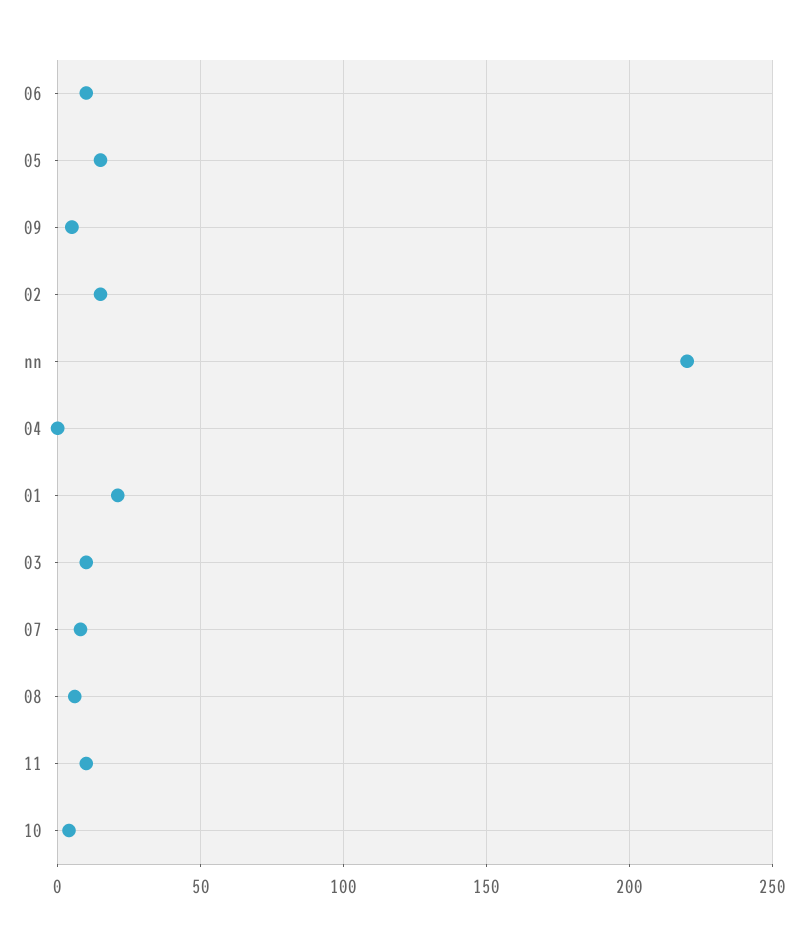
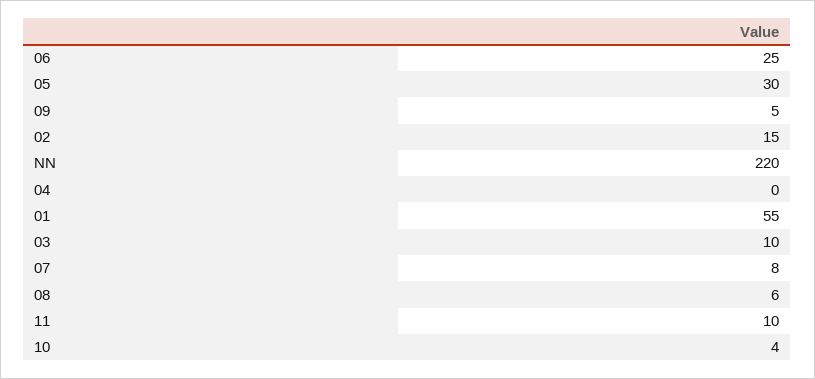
  {
-   "06": 10,
+   "06": 25,
-   "05": 15,
+   "05": 30,
    "09": 5,
    "02": 15,
    "nn": 220,
    "04": 0,
-   "01": 20,
+   "01": 55,
    "03": 10,
    "07": 8,
    "08": 6,
    "11": 10,
    "10": 4
  }

